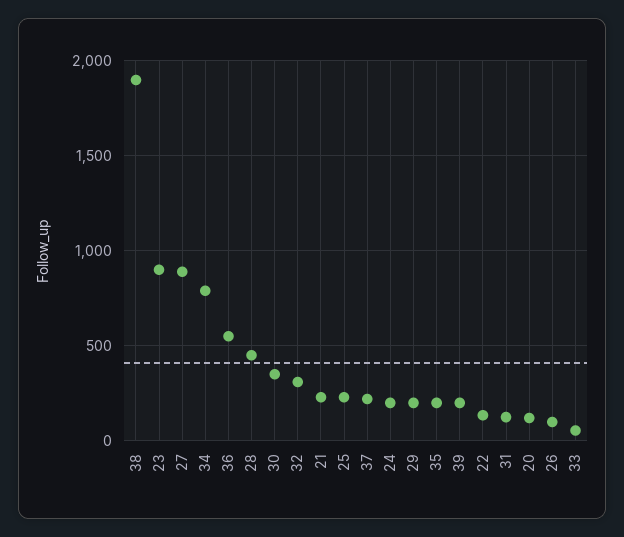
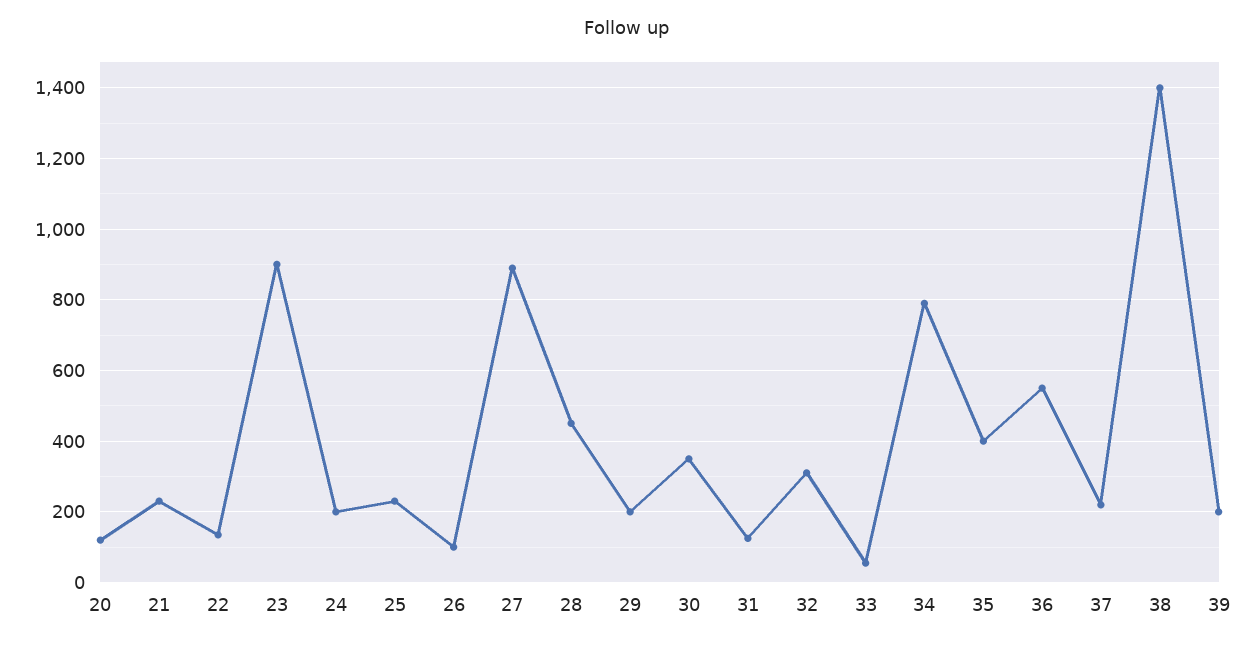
  {
-   "38": 1900,
+   "38": 1400,
    "23": 900,
    "27": 900,
    "34": 800,
    "36": 560,
    "28": 460,
    "30": 360,
    "32": 320,
    "21": 240,
    "25": 240,
    "37": 220,
    "24": 200,
    "29": 200,
-   "35": 200,
+   "35": 400,
    "39": 200,
    "22": 140,
    "31": 120,
    "20": 120,
    "26": 100,
    "33": 60
  }

